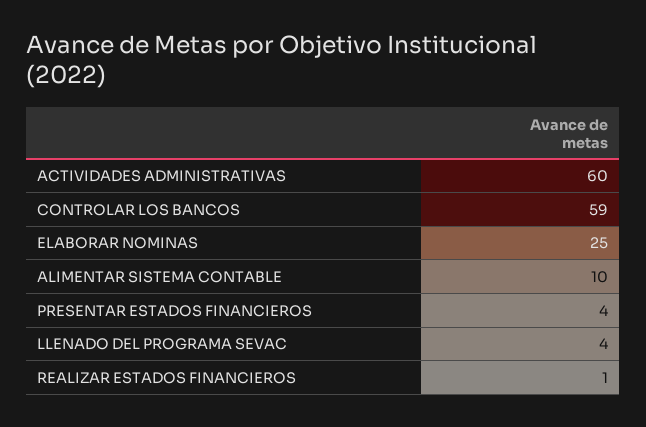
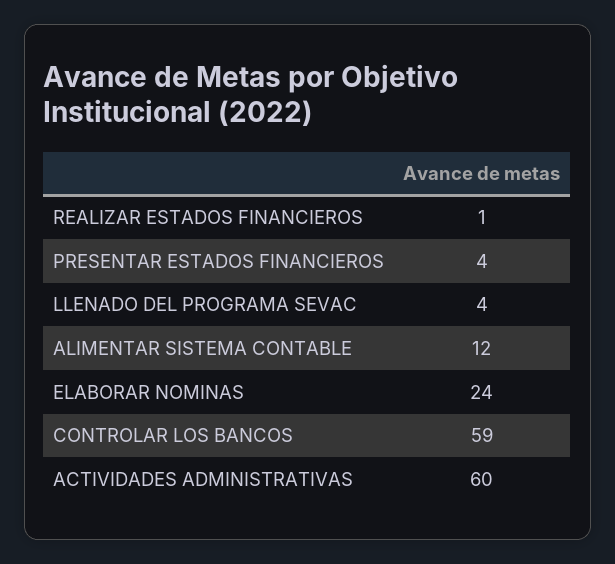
  {
    "ACTIVIDADES ADMINISTRATIVAS": 60,
    "CONTROLAR LOS BANCOS": 59,
-   "ELABORAR NOMINAS": 25,
+   "ELABORAR NOMINAS": 24,
-   "ALIMENTAR SISTEMA CONTABLE": 10,
+   "ALIMENTAR SISTEMA CONTABLE": 12,
    "PRESENTAR ESTADOS FINANCIEROS": 4,
    "LLENADO DEL PROGRAMA SEVAC": 4,
    "REALIZAR ESTADOS FINANCIEROS": 1
  }

